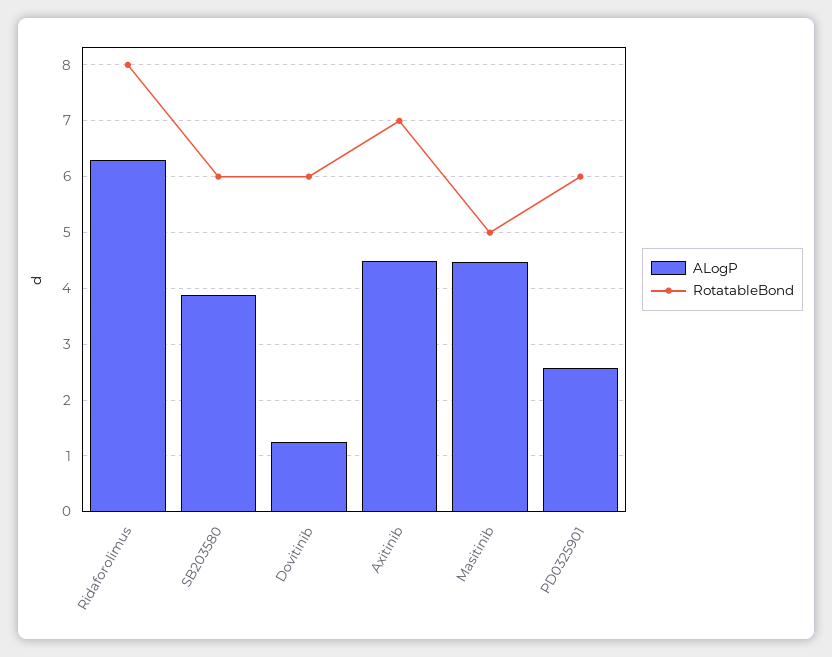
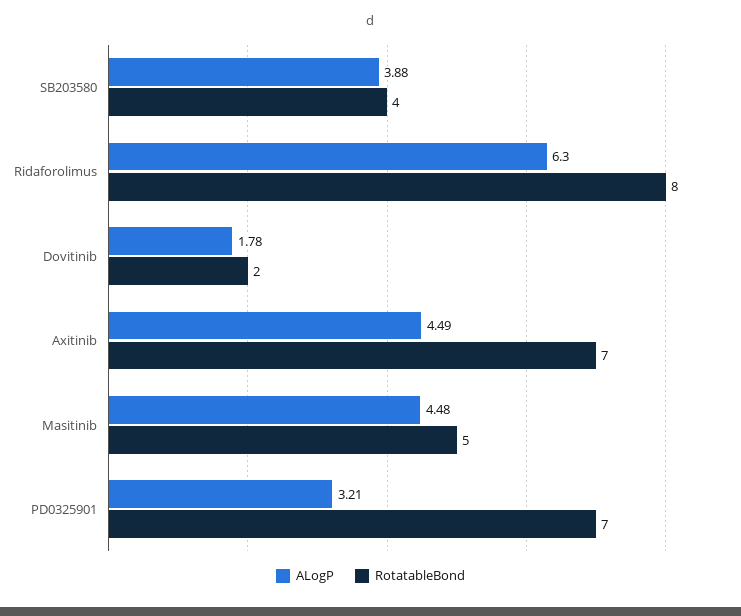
  {
    "ALogP": {
      "Ridaforolimus": 6.3,
      "SB203580": 3.88,
-     "Dovitinib": 1.2,
+     "Dovitinib": 1.78,
      "Axitinib": 4.49,
      "Masitinib": 4.48,
-     "PD0325901": 2.6
+     "PD0325901": 3.21
    },
    "RotatableBond": {
      "Ridaforolimus": 8,
-     "SB203580": 6,
+     "SB203580": 4,
-     "Dovitinib": 6,
+     "Dovitinib": 2,
      "Axitinib": 7,
      "Masitinib": 5,
-     "PD0325901": 6
+     "PD0325901": 7
    }
  }

